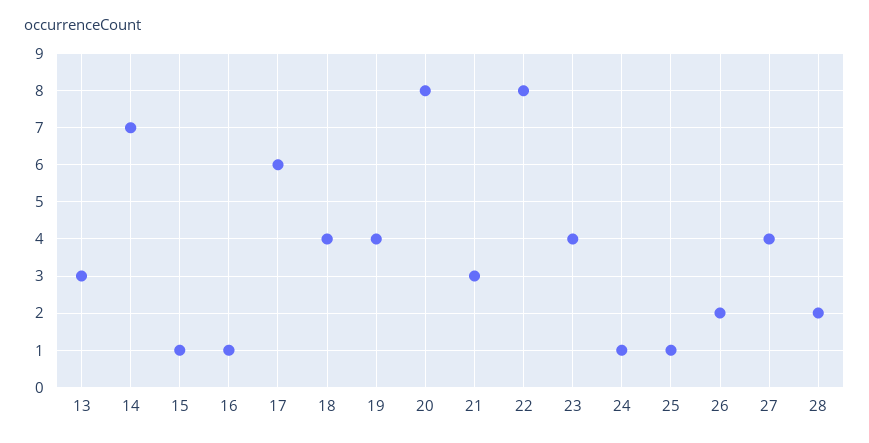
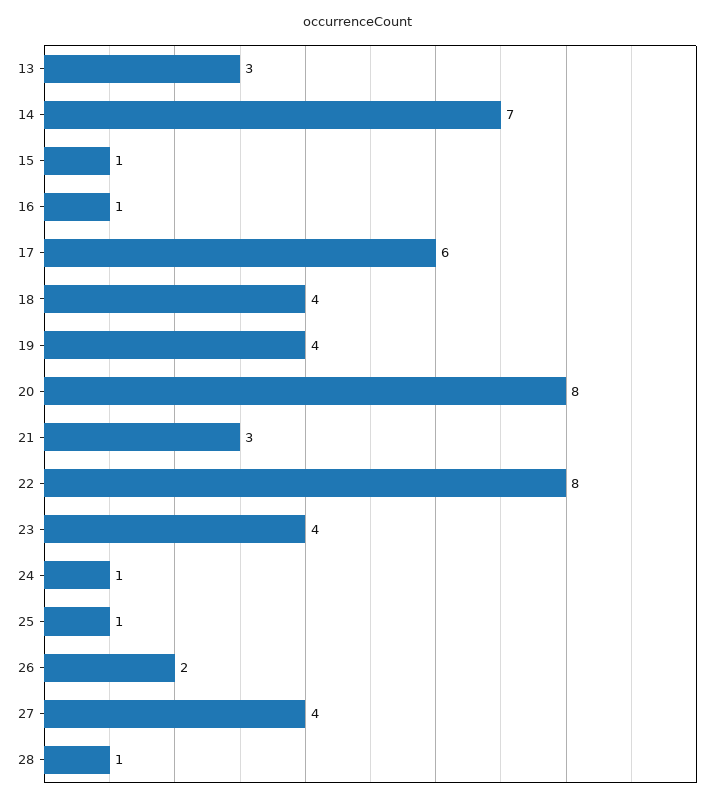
  {
    "13": 3,
    "14": 7,
    "15": 1,
    "16": 1,
    "17": 6,
    "18": 4,
    "19": 4,
    "20": 8,
    "21": 3,
    "22": 8,
    "23": 4,
    "24": 1,
    "25": 1,
    "26": 2,
    "27": 4,
-   "28": 2
+   "28": 1
  }

